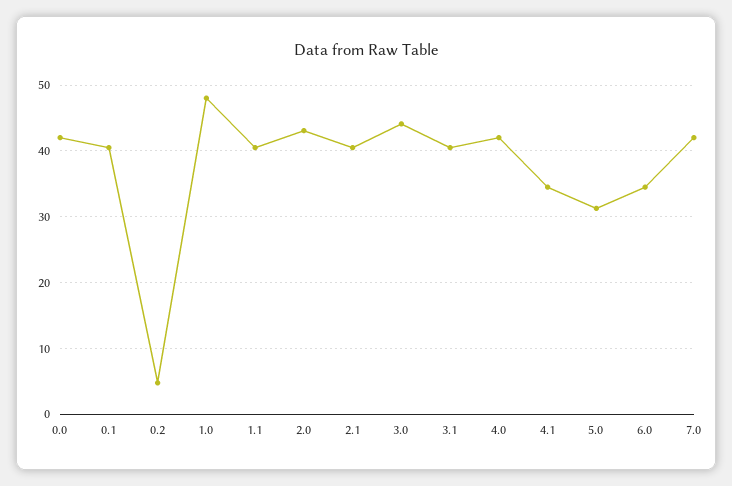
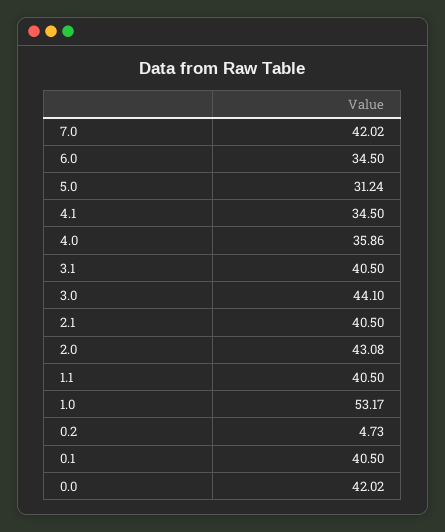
  {
    "0.0": 42.02,
    "0.1": 40.5,
    "0.2": 4.73,
-   "1.0": 48,
+   "1.0": 53.17,
    "1.1": 40.5,
    "2.0": 43.08,
    "2.1": 40.5,
    "3.0": 44.1,
    "3.1": 40.5,
-   "4.0": 42,
+   "4.0": 35.86,
    "4.1": 34.5,
    "5.0": 31.24,
    "6.0": 34.5,
    "7.0": 42.02
  }

